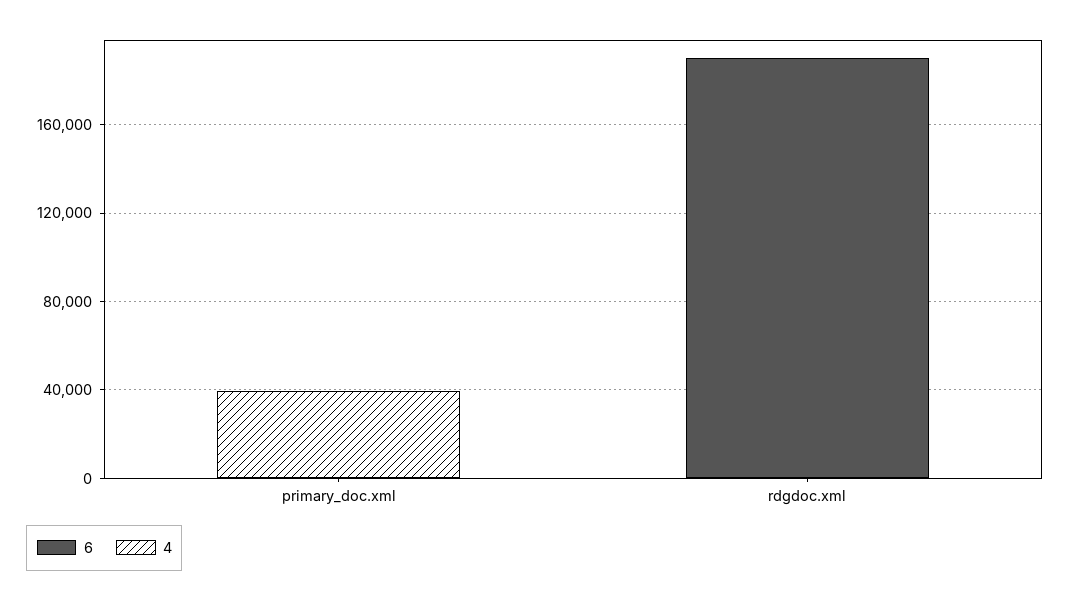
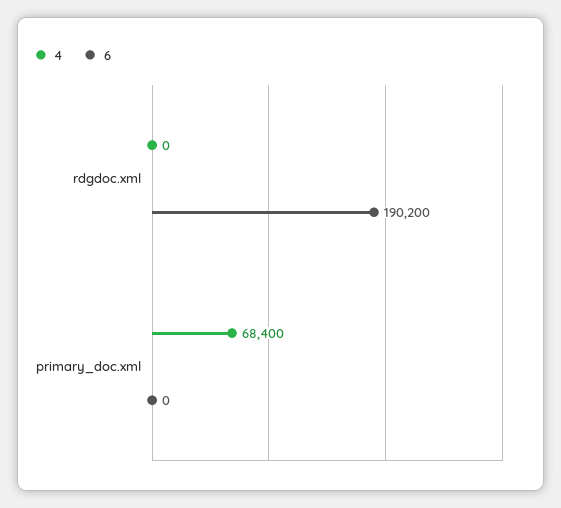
  {
    "6": {
      "primary_doc.xml": 0,
      "rdgdoc.xml": 190200
    },
    "4": {
-     "primary_doc.xml": 40000,
+     "primary_doc.xml": 68400,
      "rdgdoc.xml": 0
    }
  }

